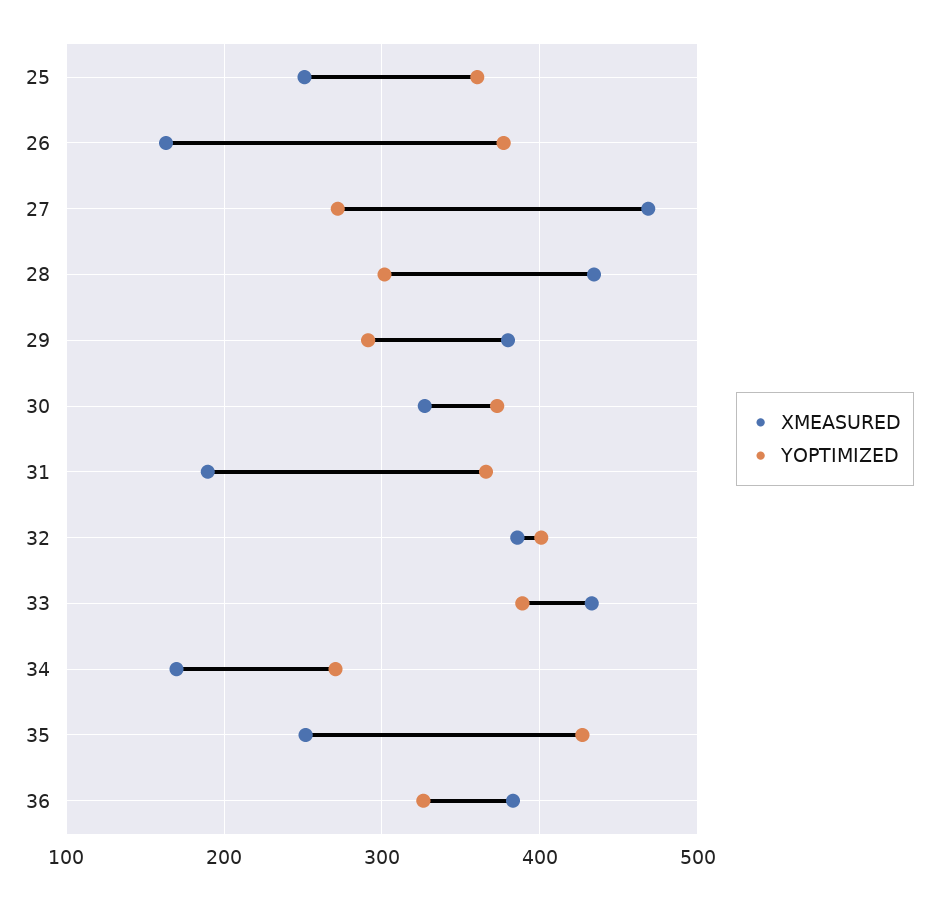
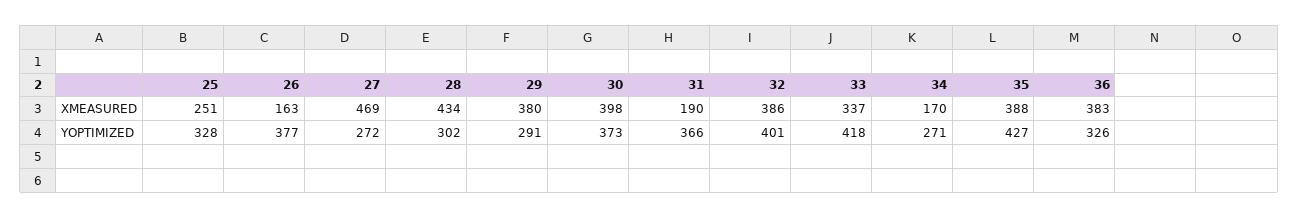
  {
    "XMEASURED": {
      "25": 251,
      "26": 163,
      "27": 469,
      "28": 434,
      "29": 380,
-     "30": 330,
+     "30": 398,
      "31": 190,
      "32": 386,
-     "33": 430,
+     "33": 337,
      "34": 170,
-     "35": 250,
+     "35": 388,
      "36": 383
    },
    "YOPTIMIZED": {
-     "25": 360,
+     "25": 328,
      "26": 377,
      "27": 272,
      "28": 302,
      "29": 291,
      "30": 373,
      "31": 366,
      "32": 401,
-     "33": 390,
+     "33": 418,
      "34": 271,
      "35": 427,
      "36": 326
    }
  }

